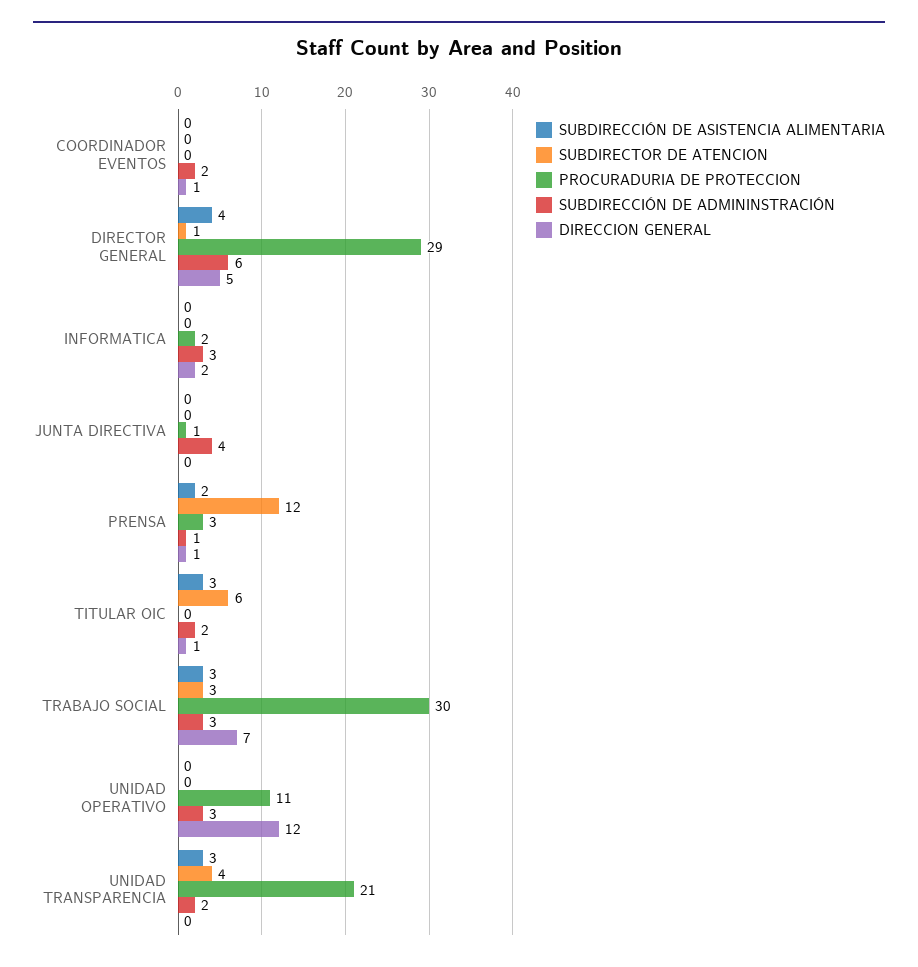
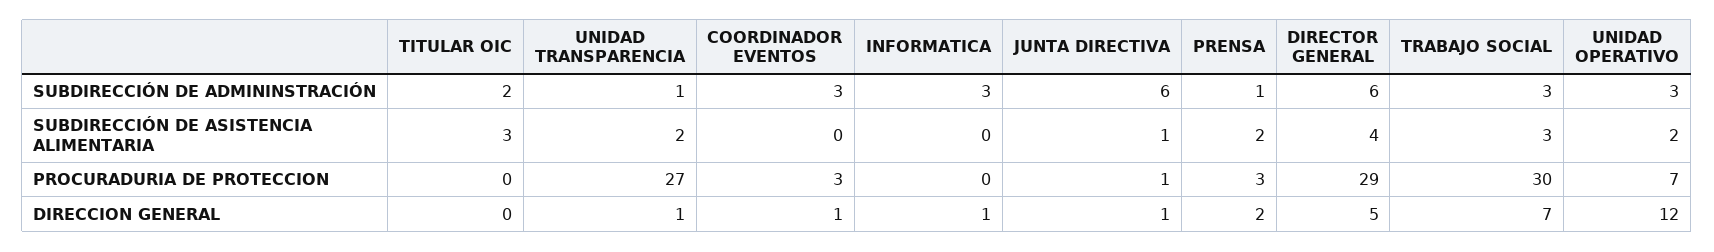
  {
    "SUBDIRECCIÓN DE ASISTENCIA ALIMENTARIA": {
      "COORDINADOR EVENTOS": 0,
      "DIRECTOR GENERAL": 4,
      "INFORMATICA": 0,
-     "JUNTA DIRECTIVA": 0,
+     "JUNTA DIRECTIVA": 1,
      "PRENSA": 2,
      "TITULAR OIC": 3,
      "TRABAJO SOCIAL": 3,
-     "UNIDAD OPERATIVO": 0,
+     "UNIDAD OPERATIVO": 2,
-     "UNIDAD TRANSPARENCIA": 3
+     "UNIDAD TRANSPARENCIA": 2
    },
-   "SUBDIRECTOR DE ATENCION": {
-     "COORDINADOR EVENTOS": 0,
-     "DIRECTOR GENERAL": 1,
-     "INFORMATICA": 0,
-     "JUNTA DIRECTIVA": 0,
-     "PRENSA": 12,
-     "TITULAR OIC": 6,
-     "TRABAJO SOCIAL": 3,
-     "UNIDAD OPERATIVO": 0,
-     "UNIDAD TRANSPARENCIA": 4
-   },
    "PROCURADURIA DE PROTECCION": {
-     "COORDINADOR EVENTOS": 0,
+     "COORDINADOR EVENTOS": 3,
      "DIRECTOR GENERAL": 29,
-     "INFORMATICA": 2,
+     "INFORMATICA": 0,
      "JUNTA DIRECTIVA": 1,
      "PRENSA": 3,
      "TITULAR OIC": 0,
      "TRABAJO SOCIAL": 30,
-     "UNIDAD OPERATIVO": 11,
+     "UNIDAD OPERATIVO": 7,
-     "UNIDAD TRANSPARENCIA": 21
+     "UNIDAD TRANSPARENCIA": 27
    },
    "SUBDIRECCIÓN DE ADMININSTRACIÓN": {
-     "COORDINADOR EVENTOS": 2,
+     "COORDINADOR EVENTOS": 3,
      "DIRECTOR GENERAL": 6,
      "INFORMATICA": 3,
-     "JUNTA DIRECTIVA": 4,
+     "JUNTA DIRECTIVA": 6,
      "PRENSA": 1,
      "TITULAR OIC": 2,
      "TRABAJO SOCIAL": 3,
      "UNIDAD OPERATIVO": 3,
-     "UNIDAD TRANSPARENCIA": 2
+     "UNIDAD TRANSPARENCIA": 1
    },
    "DIRECCION GENERAL": {
      "COORDINADOR EVENTOS": 1,
      "DIRECTOR GENERAL": 5,
-     "INFORMATICA": 2,
+     "INFORMATICA": 1,
-     "JUNTA DIRECTIVA": 0,
+     "JUNTA DIRECTIVA": 1,
-     "PRENSA": 1,
+     "PRENSA": 2,
-     "TITULAR OIC": 1,
+     "TITULAR OIC": 0,
      "TRABAJO SOCIAL": 7,
      "UNIDAD OPERATIVO": 12,
-     "UNIDAD TRANSPARENCIA": 0
+     "UNIDAD TRANSPARENCIA": 1
    }
  }

